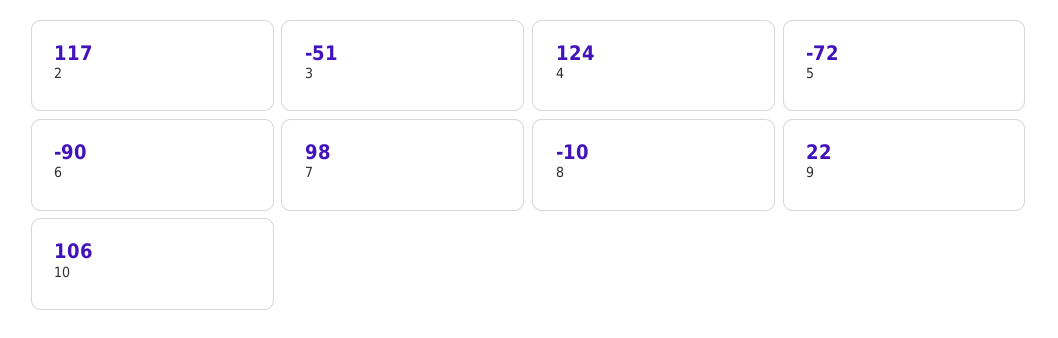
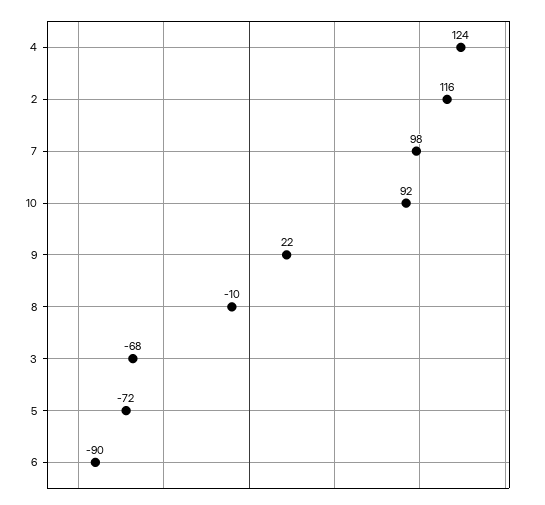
  {
-   "2": 117,
+   "2": 116,
-   "3": -51,
+   "3": -68,
    "4": 124,
    "5": -72,
    "6": -90,
    "7": 98,
    "8": -10,
    "9": 22,
-   "10": 106
+   "10": 92
  }

